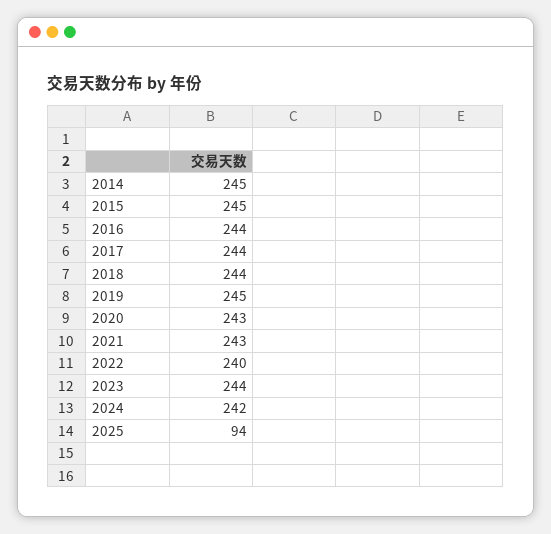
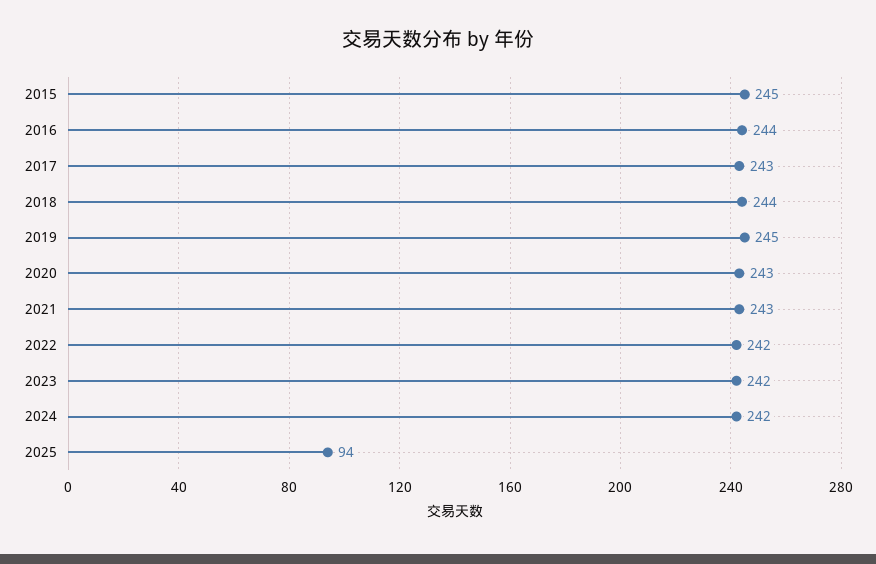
  {
-   "2014": 245,
    "2015": 245,
    "2016": 244,
-   "2017": 244,
+   "2017": 243,
    "2018": 244,
    "2019": 245,
    "2020": 243,
    "2021": 243,
-   "2022": 240,
+   "2022": 242,
-   "2023": 244,
+   "2023": 242,
    "2024": 242,
    "2025": 94
  }

